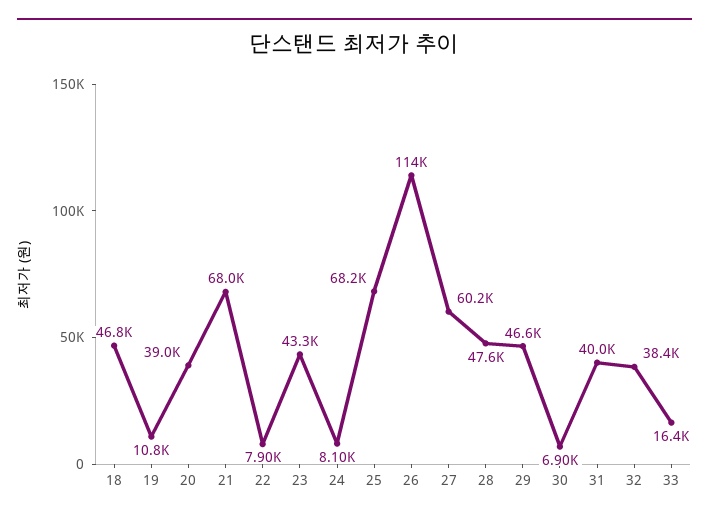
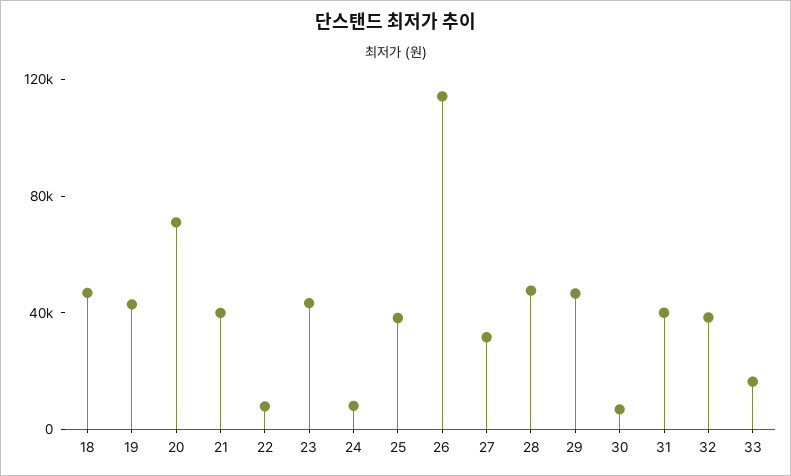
  {
    "18": 46800,
-   "19": 10800,
+   "19": 40000,
-   "20": 39000,
+   "20": 70000,
-   "21": 68000,
+   "21": 40000,
    "22": 7900,
    "23": 43300,
    "24": 8100,
-   "25": 68200,
+   "25": 40000,
    "26": 114000,
-   "27": 60200,
+   "27": 30000,
    "28": 47600,
    "29": 46600,
    "30": 6900,
    "31": 40000,
    "32": 38400,
    "33": 16400
  }

